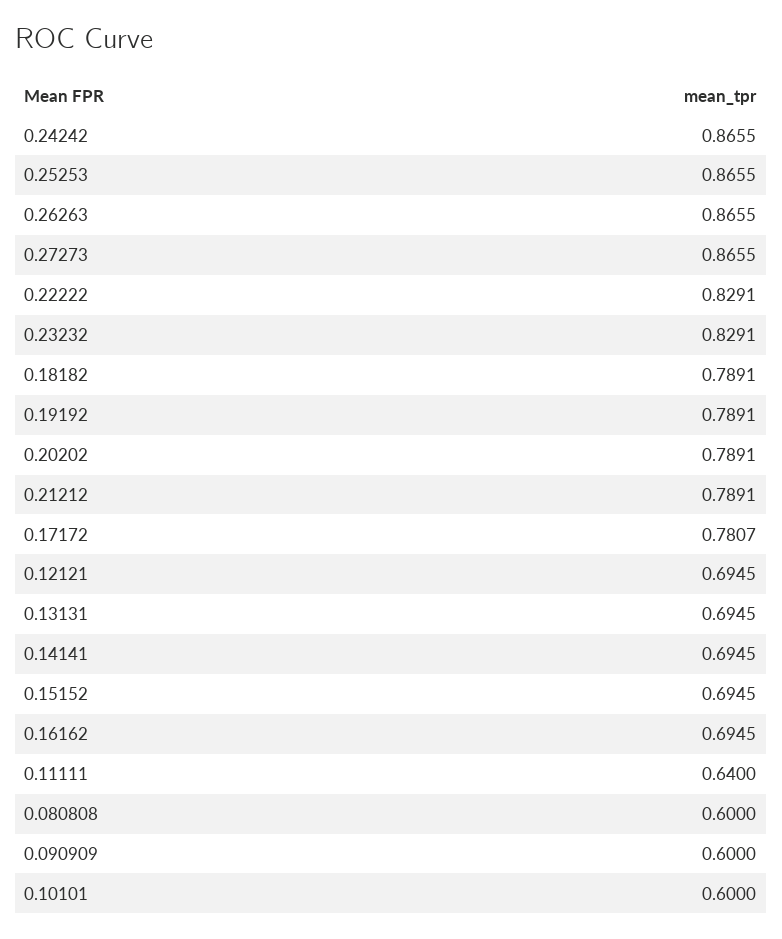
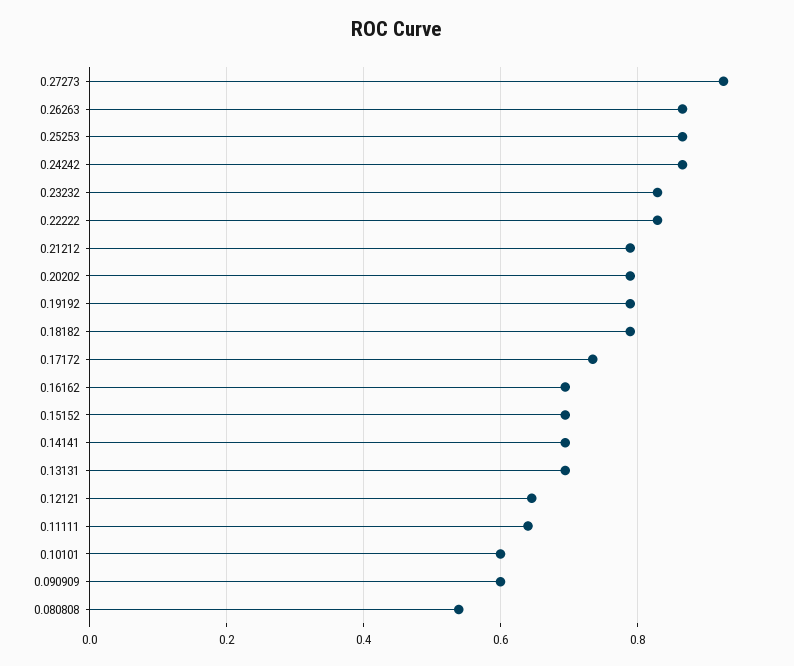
  {
    "0.24242": 0.8655,
    "0.25253": 0.8655,
    "0.26263": 0.8655,
-   "0.27273": 0.8655,
+   "0.27273": 0.92,
    "0.22222": 0.8291,
    "0.23232": 0.8291,
    "0.18182": 0.7891,
    "0.19192": 0.7891,
    "0.20202": 0.7891,
    "0.21212": 0.7891,
-   "0.17172": 0.7807,
+   "0.17172": 0.74,
-   "0.12121": 0.6945,
+   "0.12121": 0.64,
    "0.13131": 0.6945,
    "0.14141": 0.6945,
    "0.15152": 0.6945,
    "0.16162": 0.6945,
    "0.11111": 0.64,
-   "0.080808": 0.6,
+   "0.080808": 0.54,
    "0.090909": 0.6,
    "0.10101": 0.6
  }

